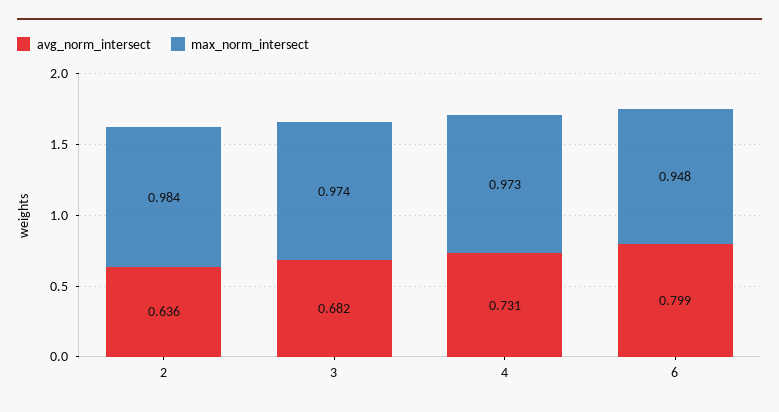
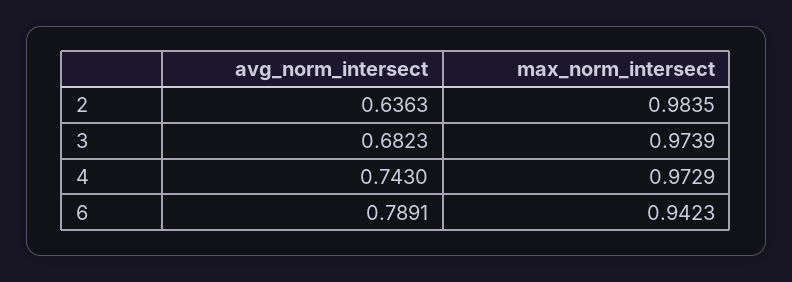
  {
    "avg_norm_intersect": {
      "2": 0.6363,
      "3": 0.6823,
-     "4": 0.731,
+     "4": 0.743,
-     "6": 0.799
+     "6": 0.7891
    },
    "max_norm_intersect": {
      "2": 0.9835,
      "3": 0.9739,
      "4": 0.9729,
-     "6": 0.948
+     "6": 0.9423
    }
  }

